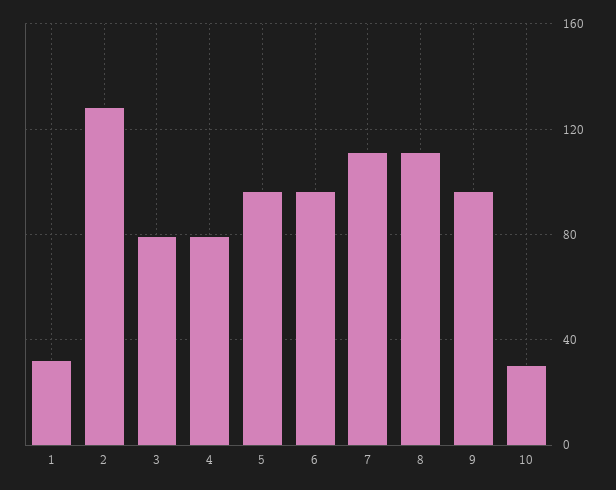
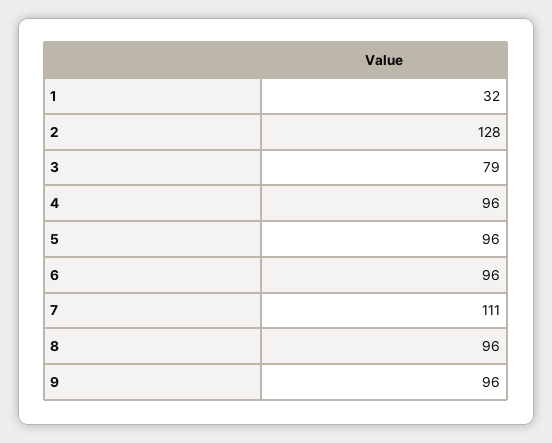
  {
    "1": 32,
    "2": 128,
    "3": 79,
-   "4": 80,
+   "4": 96,
    "5": 96,
    "6": 96,
    "7": 111,
-   "8": 110,
+   "8": 96,
-   "9": 96,
+   "9": 96
-   "10": 30
  }

